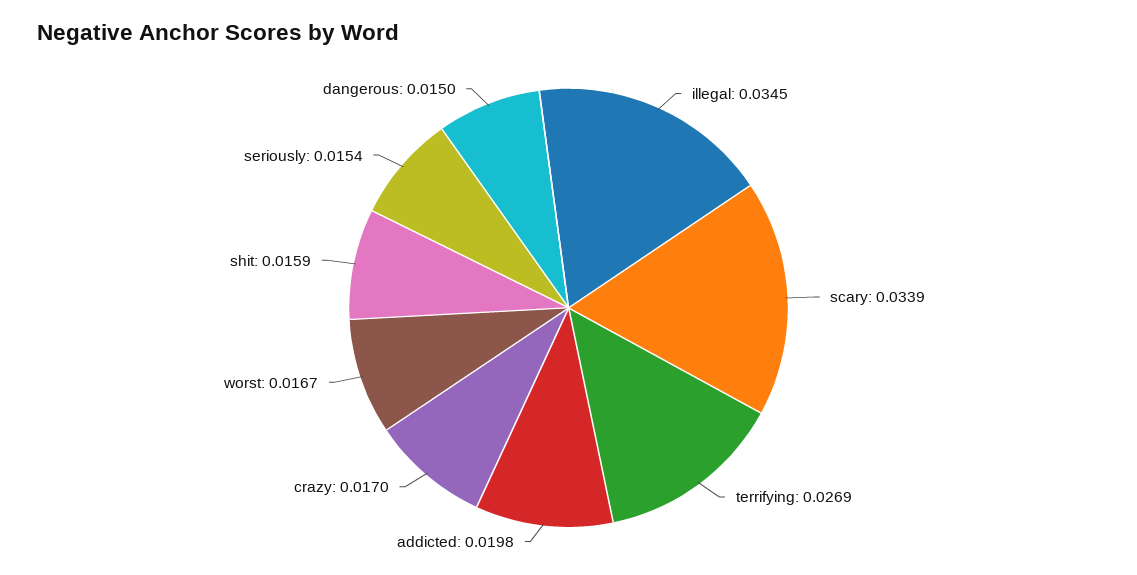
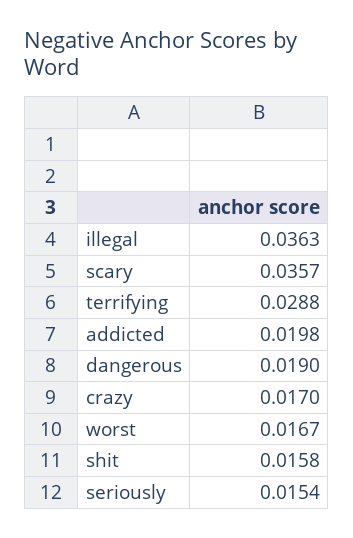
  {
-   "illegal": 0.0345,
+   "illegal": 0.0363,
-   "scary": 0.0339,
+   "scary": 0.0357,
-   "terrifying": 0.0269,
+   "terrifying": 0.0288,
    "addicted": 0.0198,
    "crazy": 0.017,
    "worst": 0.0167,
-   "shit": 0.0159,
+   "shit": 0.0158,
    "seriously": 0.0154,
-   "dangerous": 0.015
+   "dangerous": 0.019
  }

